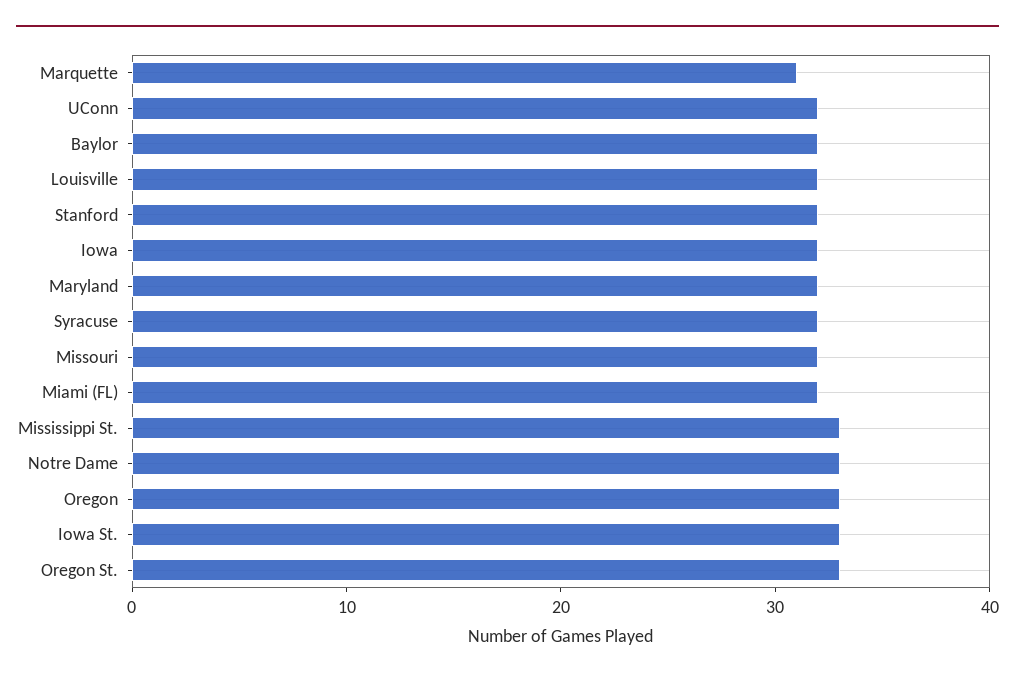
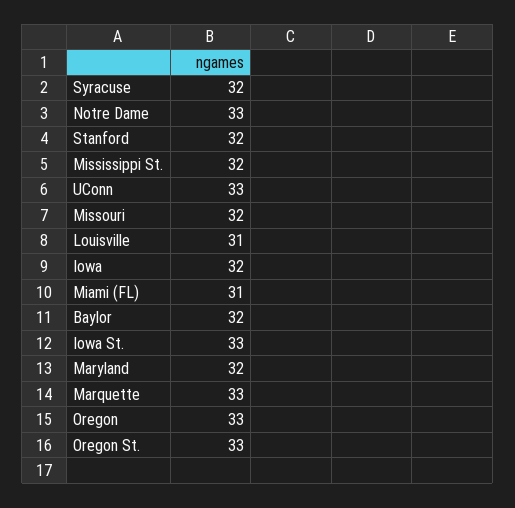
  {
-   "Marquette": 31,
+   "Marquette": 33,
-   "UConn": 32,
+   "UConn": 33,
    "Baylor": 32,
-   "Louisville": 32,
+   "Louisville": 31,
    "Stanford": 32,
    "Iowa": 32,
    "Maryland": 32,
    "Syracuse": 32,
    "Missouri": 32,
-   "Miami (FL)": 32,
+   "Miami (FL)": 31,
-   "Mississippi St.": 33,
+   "Mississippi St.": 32,
    "Notre Dame": 33,
    "Oregon": 33,
    "Iowa St.": 33,
    "Oregon St.": 33
  }

